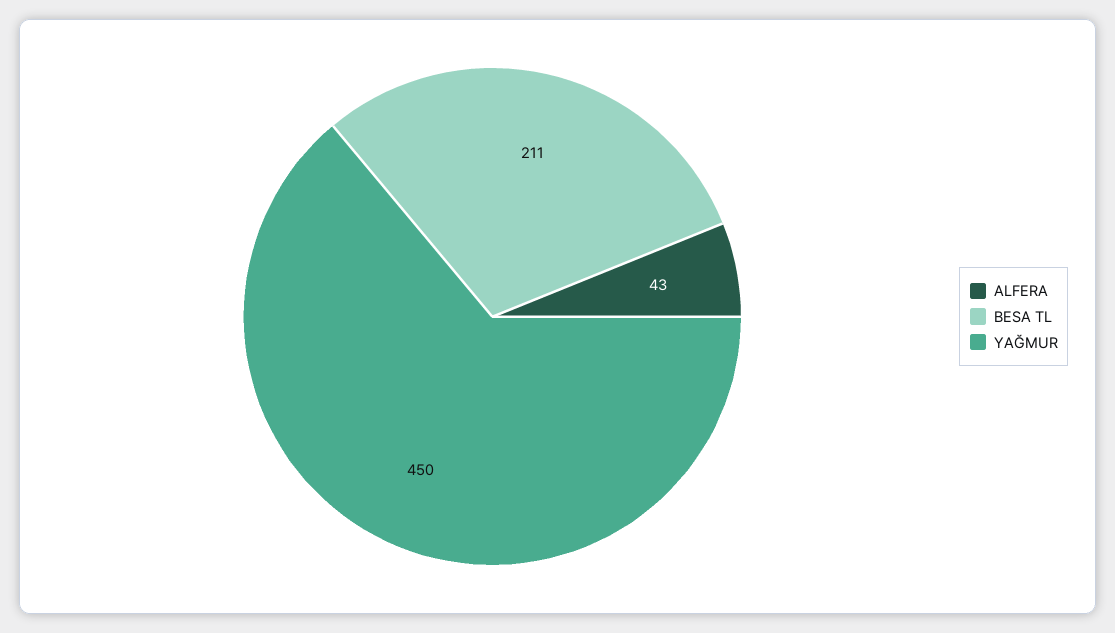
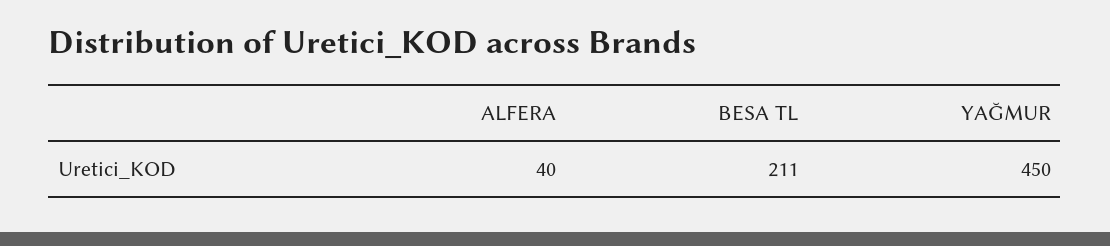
  {
-   "ALFERA": 43,
+   "ALFERA": 40,
    "BESA TL": 211,
    "YAĞMUR": 450
  }

